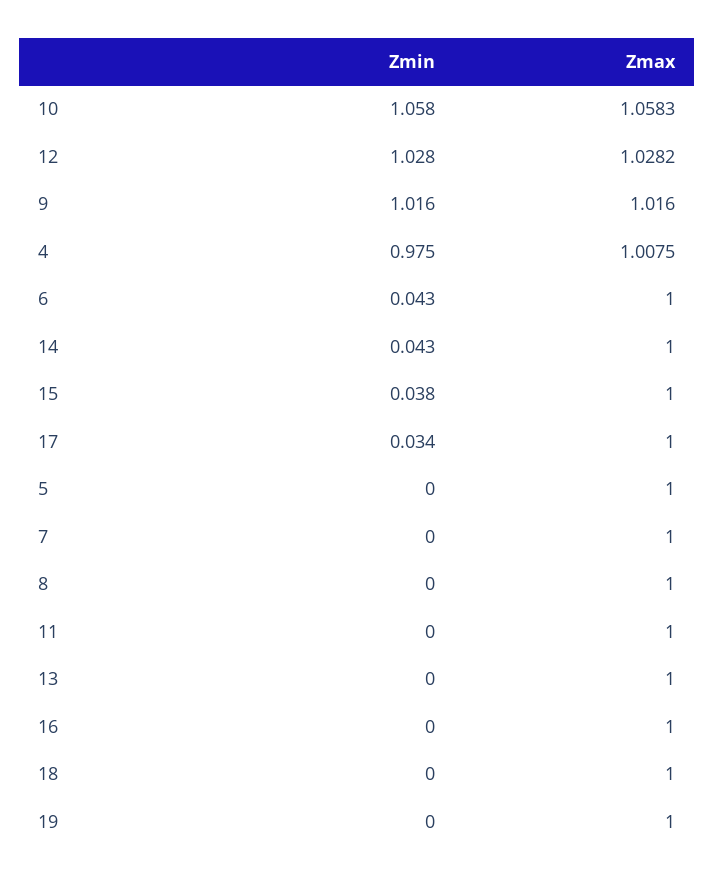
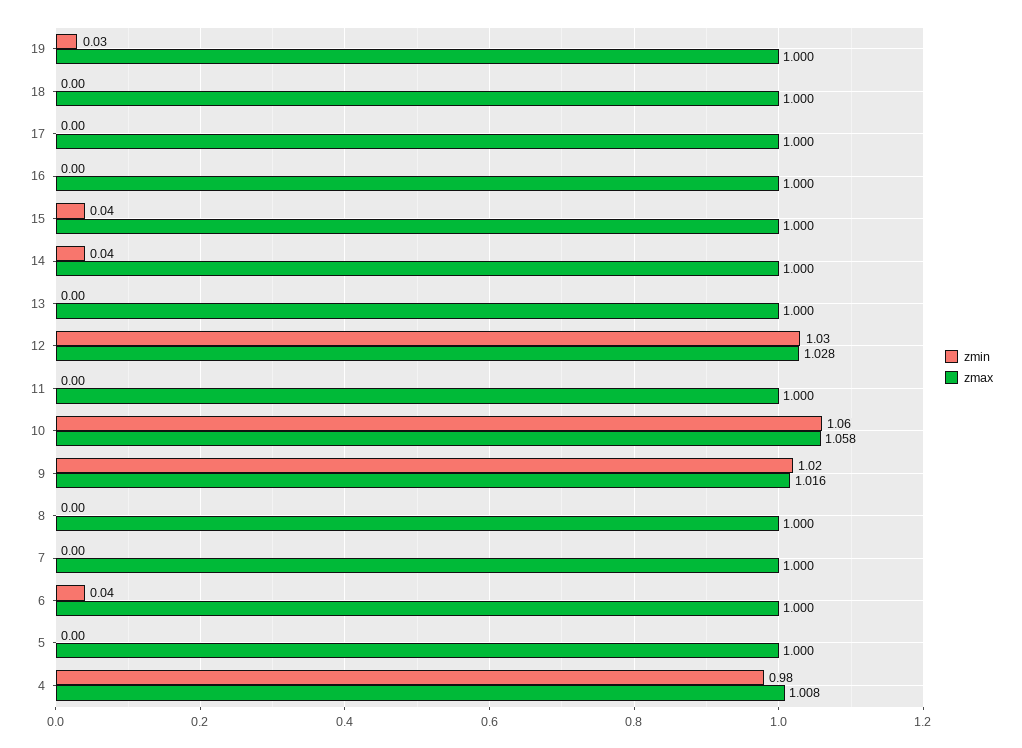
  {
    "Zmin": {
      "10": 1.058,
      "12": 1.028,
      "9": 1.016,
      "4": 0.975,
      "6": 0.043,
      "14": 0.043,
      "15": 0.038,
-     "17": 0.034,
+     "17": 0,
      "5": 0,
      "7": 0,
      "8": 0,
      "11": 0,
      "13": 0,
      "16": 0,
      "18": 0,
-     "19": 0
+     "19": 0.03
    },
    "Zmax": {
      "10": 1.0583,
      "12": 1.0282,
      "9": 1.016,
      "4": 1.0075,
      "6": 1,
      "14": 1,
      "15": 1,
      "17": 1,
      "5": 1,
      "7": 1,
      "8": 1,
      "11": 1,
      "13": 1,
      "16": 1,
      "18": 1,
      "19": 1
    }
  }

